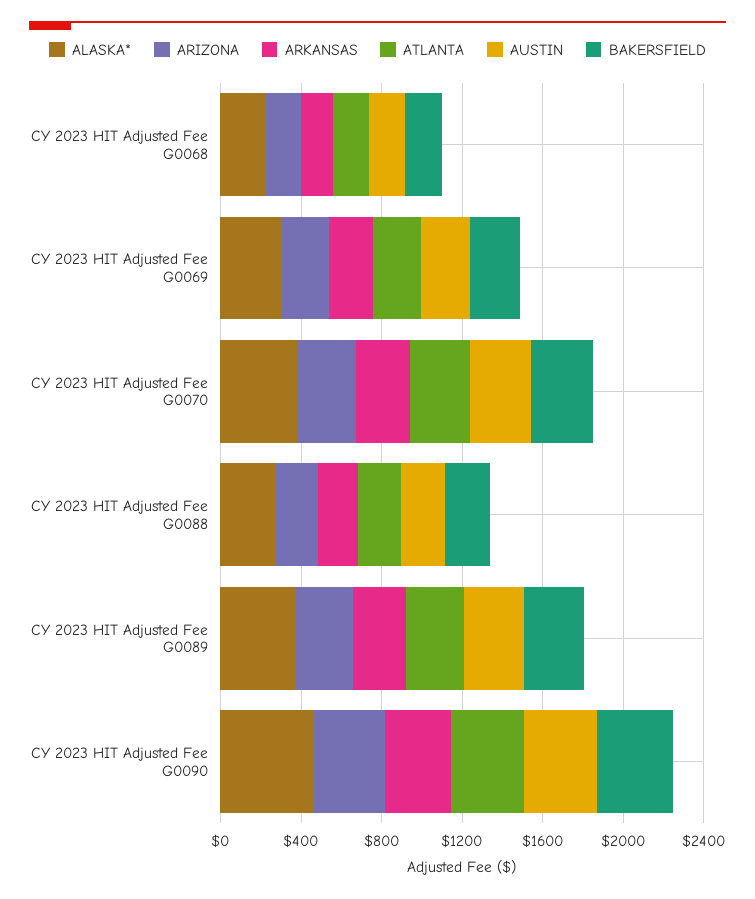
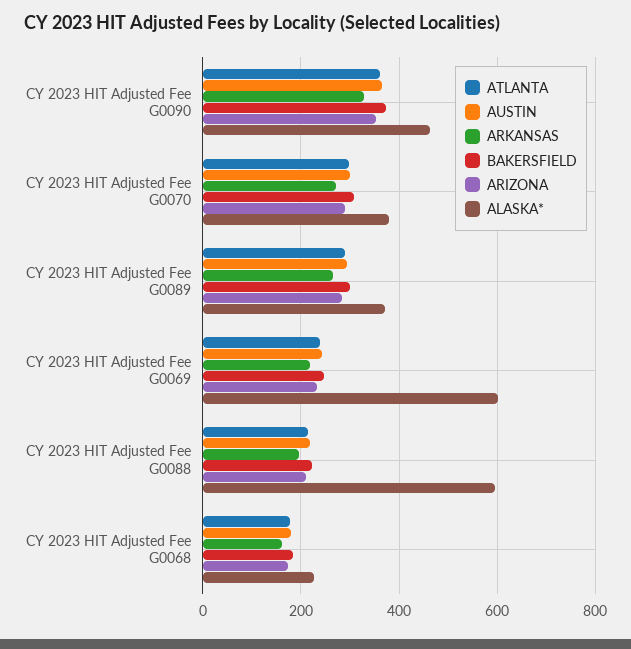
  {
    "ALASKA*": {
      "CY 2023 HIT Adjusted Fee G0068": 220,
-     "CY 2023 HIT Adjusted Fee G0069": 300,
+     "CY 2023 HIT Adjusted Fee G0069": 600,
      "CY 2023 HIT Adjusted Fee G0070": 380,
-     "CY 2023 HIT Adjusted Fee G0088": 300,
+     "CY 2023 HIT Adjusted Fee G0088": 600,
      "CY 2023 HIT Adjusted Fee G0089": 380,
      "CY 2023 HIT Adjusted Fee G0090": 460
    },
    "ARIZONA": {
      "CY 2023 HIT Adjusted Fee G0068": 180,
      "CY 2023 HIT Adjusted Fee G0069": 240,
      "CY 2023 HIT Adjusted Fee G0070": 300,
      "CY 2023 HIT Adjusted Fee G0088": 220,
      "CY 2023 HIT Adjusted Fee G0089": 280,
      "CY 2023 HIT Adjusted Fee G0090": 360
    },
    "ARKANSAS": {
      "CY 2023 HIT Adjusted Fee G0068": 160,
      "CY 2023 HIT Adjusted Fee G0069": 220,
      "CY 2023 HIT Adjusted Fee G0070": 280,
      "CY 2023 HIT Adjusted Fee G0088": 200,
      "CY 2023 HIT Adjusted Fee G0089": 260,
      "CY 2023 HIT Adjusted Fee G0090": 320
    },
    "ATLANTA": {
      "CY 2023 HIT Adjusted Fee G0068": 180,
      "CY 2023 HIT Adjusted Fee G0069": 240,
      "CY 2023 HIT Adjusted Fee G0070": 300,
      "CY 2023 HIT Adjusted Fee G0088": 220,
      "CY 2023 HIT Adjusted Fee G0089": 300,
      "CY 2023 HIT Adjusted Fee G0090": 360
    },
    "AUSTIN": {
      "CY 2023 HIT Adjusted Fee G0068": 180,
      "CY 2023 HIT Adjusted Fee G0069": 240,
      "CY 2023 HIT Adjusted Fee G0070": 300,
      "CY 2023 HIT Adjusted Fee G0088": 220,
      "CY 2023 HIT Adjusted Fee G0089": 300,
      "CY 2023 HIT Adjusted Fee G0090": 360
    },
    "BAKERSFIELD": {
      "CY 2023 HIT Adjusted Fee G0068": 180,
      "CY 2023 HIT Adjusted Fee G0069": 240,
      "CY 2023 HIT Adjusted Fee G0070": 300,
      "CY 2023 HIT Adjusted Fee G0088": 220,
      "CY 2023 HIT Adjusted Fee G0089": 300,
      "CY 2023 HIT Adjusted Fee G0090": 380
    }
  }

